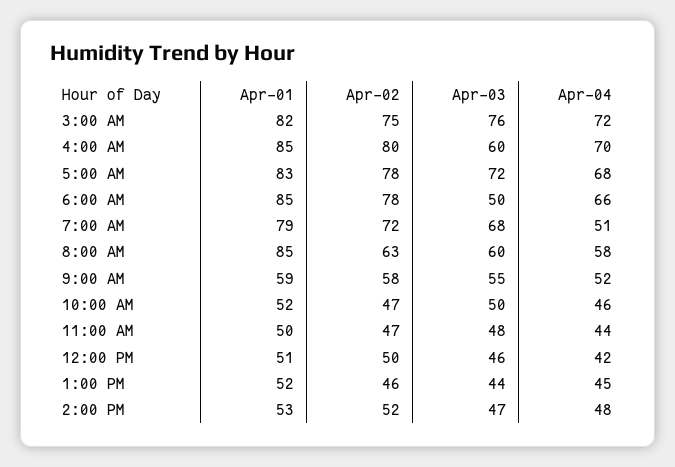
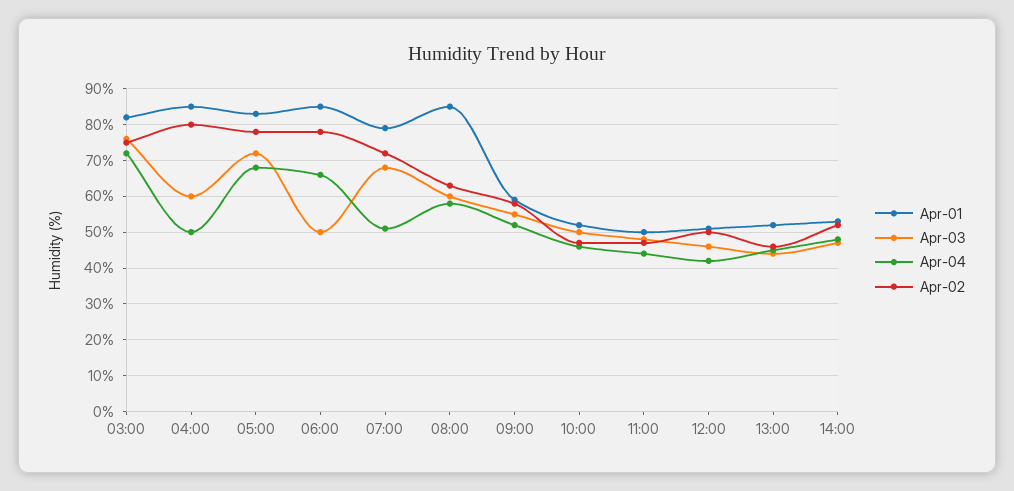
  {
    "Apr-01": {
      "3:00 AM": 82,
      "4:00 AM": 85,
      "5:00 AM": 83,
      "6:00 AM": 85,
      "7:00 AM": 79,
      "8:00 AM": 85,
      "9:00 AM": 59,
      "10:00 AM": 52,
      "11:00 AM": 50,
      "12:00 PM": 51,
      "1:00 PM": 52,
      "2:00 PM": 53
    },
    "Apr-02": {
      "3:00 AM": 75,
      "4:00 AM": 80,
      "5:00 AM": 78,
      "6:00 AM": 78,
      "7:00 AM": 72,
      "8:00 AM": 63,
      "9:00 AM": 58,
      "10:00 AM": 47,
      "11:00 AM": 47,
      "12:00 PM": 50,
      "1:00 PM": 46,
      "2:00 PM": 52
    },
    "Apr-03": {
      "3:00 AM": 76,
      "4:00 AM": 60,
      "5:00 AM": 72,
      "6:00 AM": 50,
      "7:00 AM": 68,
      "8:00 AM": 60,
      "9:00 AM": 55,
      "10:00 AM": 50,
      "11:00 AM": 48,
      "12:00 PM": 46,
      "1:00 PM": 44,
      "2:00 PM": 47
    },
    "Apr-04": {
      "3:00 AM": 72,
-     "4:00 AM": 70,
+     "4:00 AM": 50,
      "5:00 AM": 68,
      "6:00 AM": 66,
      "7:00 AM": 51,
      "8:00 AM": 58,
      "9:00 AM": 52,
      "10:00 AM": 46,
      "11:00 AM": 44,
      "12:00 PM": 42,
      "1:00 PM": 45,
      "2:00 PM": 48
    }
  }

